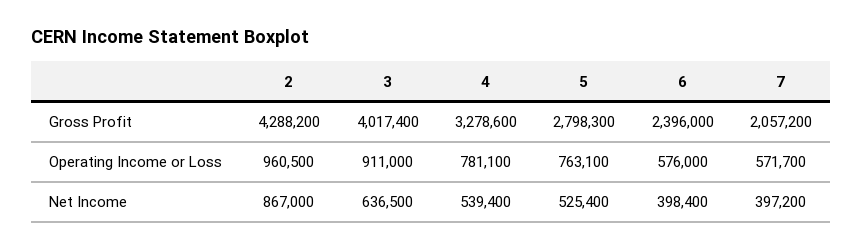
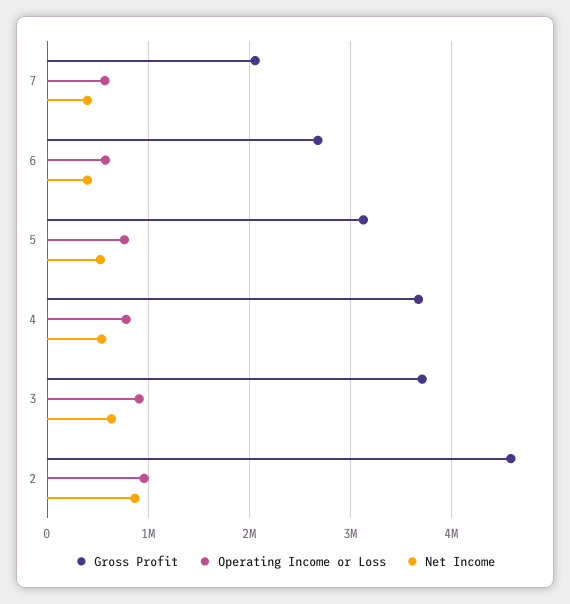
  {
    "Gross Profit": {
-     "2": 4288200,
+     "2": 4600000,
-     "3": 4017400,
+     "3": 3700000,
-     "4": 3278600,
+     "4": 3700000,
-     "5": 2798300,
+     "5": 3100000,
-     "6": 2396000,
+     "6": 2700000,
      "7": 2057200
    },
    "Operating Income or Loss": {
      "2": 960500,
      "3": 911000,
      "4": 781100,
      "5": 763100,
      "6": 576000,
      "7": 571700
    },
    "Net Income": {
      "2": 867000,
      "3": 636500,
      "4": 539400,
      "5": 525400,
      "6": 398400,
      "7": 397200
    }
  }

